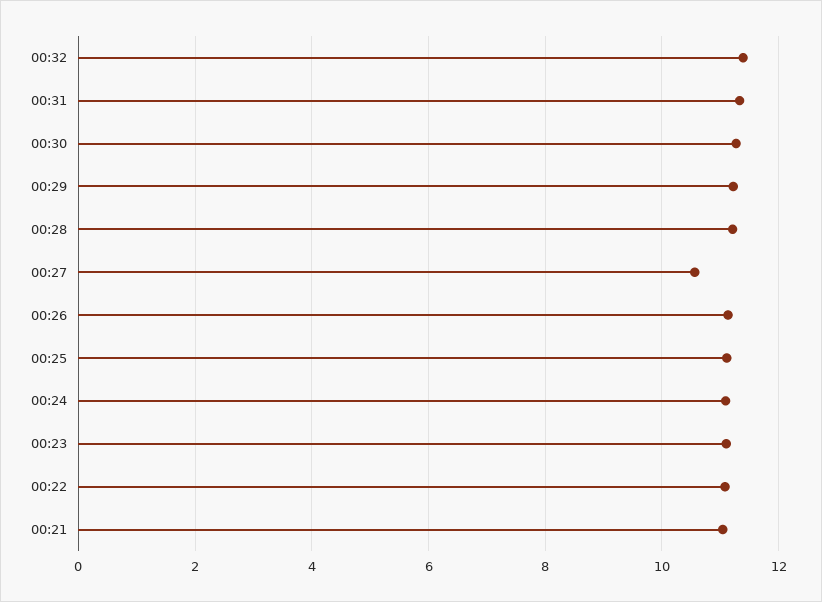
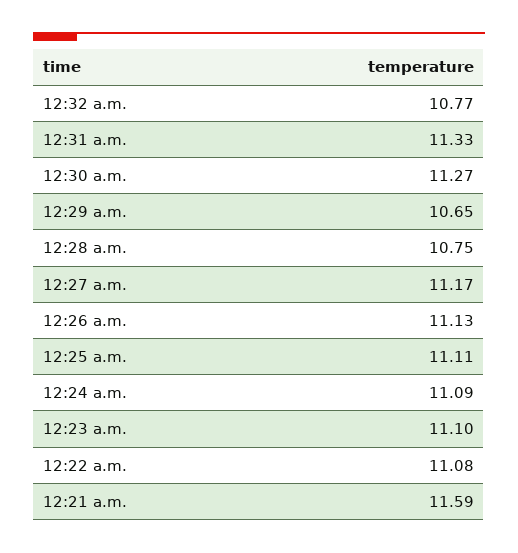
  {
-   "00:32": 11.4,
+   "00:32": 10.77,
    "00:31": 11.33,
    "00:30": 11.27,
-   "00:29": 11.2,
+   "00:29": 10.65,
-   "00:28": 11.2,
+   "00:28": 10.75,
-   "00:27": 10.6,
+   "00:27": 11.17,
    "00:26": 11.13,
    "00:25": 11.11,
    "00:24": 11.09,
    "00:23": 11.1,
    "00:22": 11.08,
-   "00:21": 11
+   "00:21": 11.59
  }

